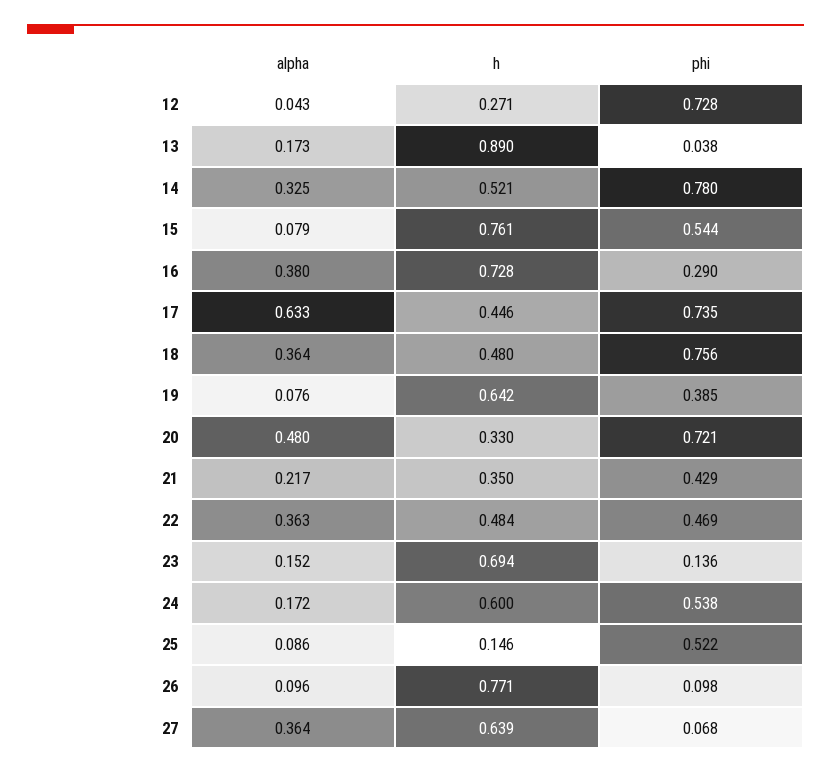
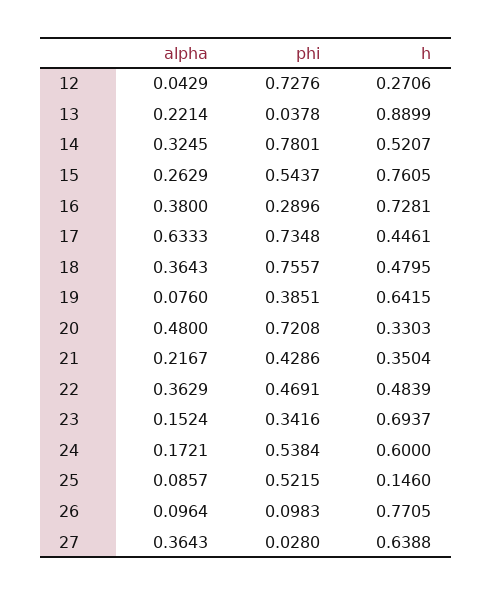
  {
    "alpha": {
      "12": 0.0429,
-     "13": 0.173,
+     "13": 0.2214,
      "14": 0.3245,
-     "15": 0.079,
+     "15": 0.2629,
      "16": 0.38,
      "17": 0.6333,
      "18": 0.3643,
      "19": 0.076,
      "20": 0.48,
      "21": 0.2167,
      "22": 0.3629,
      "23": 0.1524,
      "24": 0.1721,
      "25": 0.0857,
      "26": 0.0964,
      "27": 0.3643
    },
    "h": {
      "12": 0.2706,
      "13": 0.8899,
      "14": 0.5207,
      "15": 0.7605,
      "16": 0.7281,
      "17": 0.4461,
      "18": 0.4795,
      "19": 0.6415,
      "20": 0.3303,
      "21": 0.3504,
      "22": 0.4839,
      "23": 0.6937,
      "24": 0.6,
      "25": 0.146,
      "26": 0.7705,
      "27": 0.6388
    },
    "phi": {
      "12": 0.7276,
      "13": 0.0378,
      "14": 0.7801,
      "15": 0.5437,
      "16": 0.2896,
      "17": 0.7348,
      "18": 0.7557,
      "19": 0.3851,
      "20": 0.7208,
      "21": 0.4286,
      "22": 0.4691,
-     "23": 0.136,
+     "23": 0.3416,
      "24": 0.5384,
      "25": 0.5215,
      "26": 0.0983,
-     "27": 0.068
+     "27": 0.028
    }
  }

